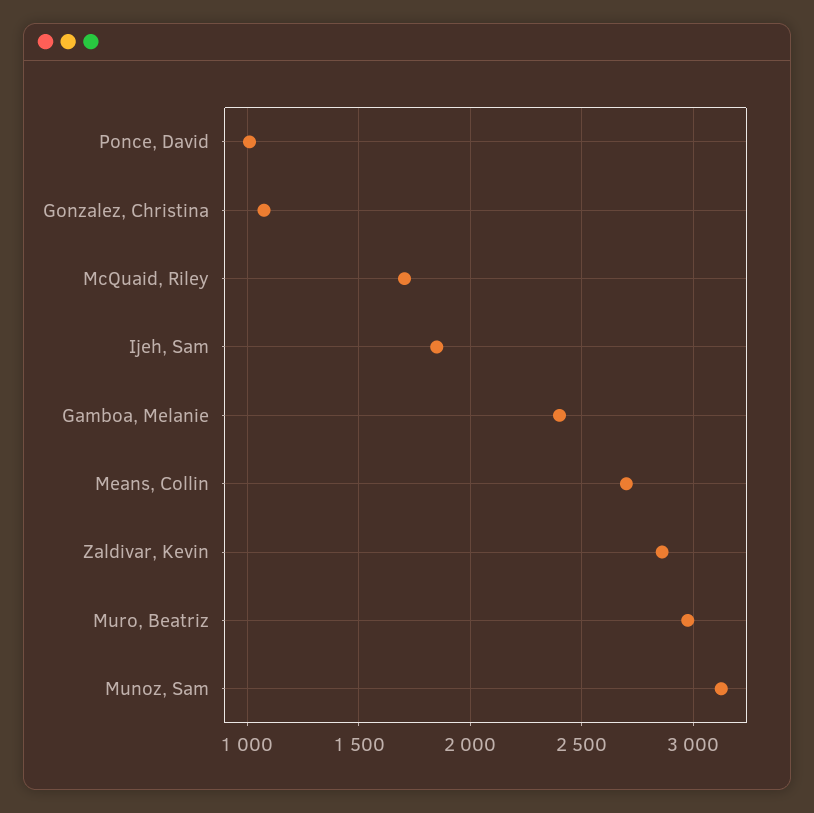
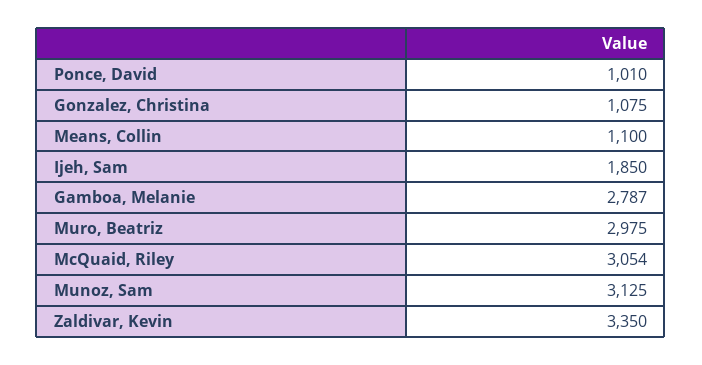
  {
    "Ponce, David": 1010,
    "Gonzalez, Christina": 1075,
-   "McQuaid, Riley": 1700,
+   "McQuaid, Riley": 3054,
    "Ijeh, Sam": 1850,
-   "Gamboa, Melanie": 2400,
+   "Gamboa, Melanie": 2787,
-   "Means, Collin": 2700,
+   "Means, Collin": 1100,
-   "Zaldivar, Kevin": 2850,
+   "Zaldivar, Kevin": 3350,
    "Muro, Beatriz": 2975,
    "Munoz, Sam": 3125
  }

